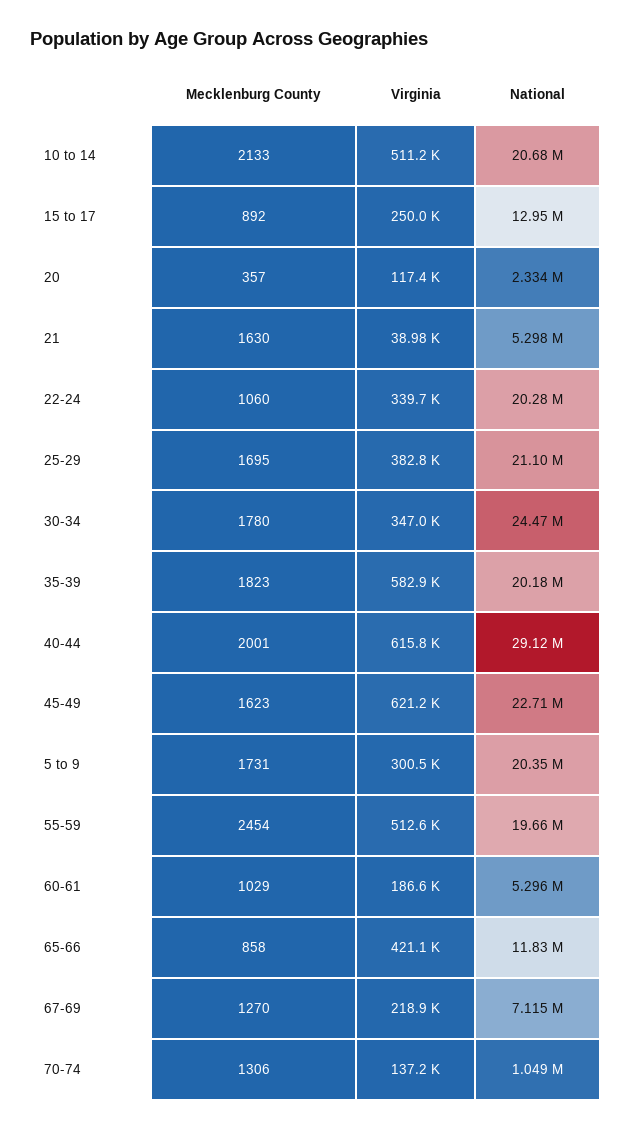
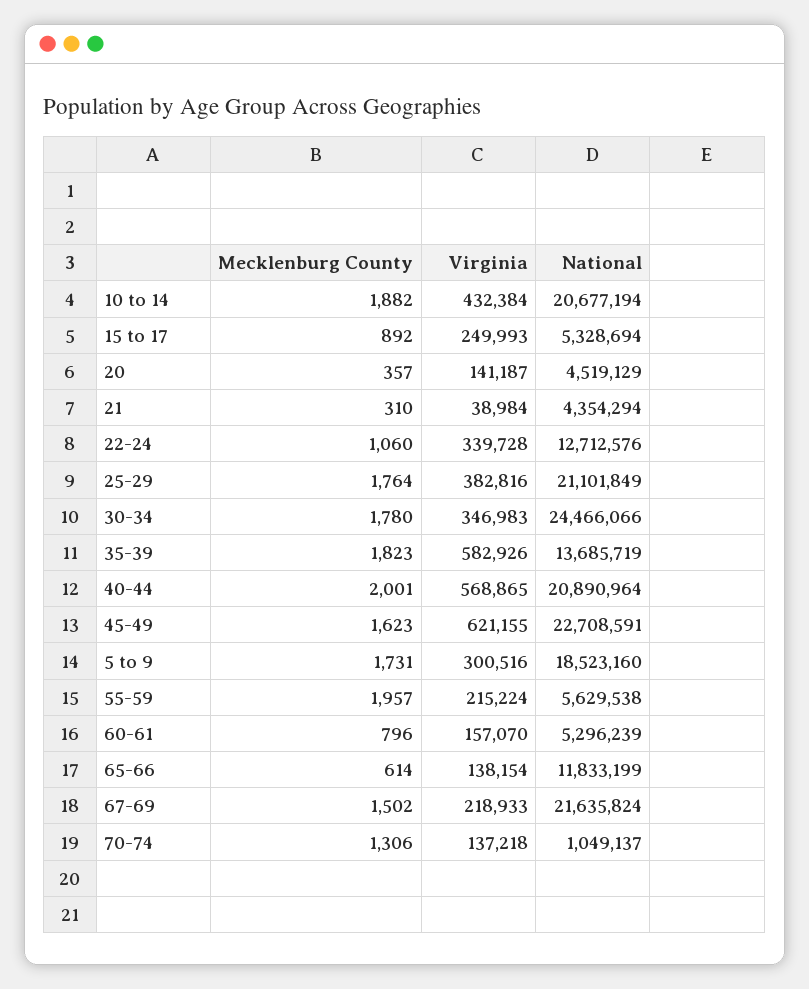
  {
    "Mecklenburg County": {
-     "10 to 14": 2133,
+     "10 to 14": 1882,
      "15 to 17": 892,
      "20": 357,
-     "21": 1630,
+     "21": 310,
      "22-24": 1060,
-     "25-29": 1695,
+     "25-29": 1764,
      "30-34": 1780,
      "35-39": 1823,
      "40-44": 2001,
      "45-49": 1623,
      "5 to 9": 1731,
-     "55-59": 2454,
+     "55-59": 1957,
-     "60-61": 1029,
+     "60-61": 796,
-     "65-66": 858,
+     "65-66": 614,
-     "67-69": 1270,
+     "67-69": 1502,
      "70-74": 1306
    },
    "Virginia": {
-     "10 to 14": 511200,
+     "10 to 14": 432384,
      "15 to 17": 249993,
-     "20": 117400,
+     "20": 141187,
      "21": 38984,
      "22-24": 339728,
      "25-29": 382816,
      "30-34": 346983,
      "35-39": 582926,
-     "40-44": 615800,
+     "40-44": 568865,
      "45-49": 621155,
      "5 to 9": 300516,
-     "55-59": 512600,
+     "55-59": 215224,
-     "60-61": 186600,
+     "60-61": 157070,
-     "65-66": 421100,
+     "65-66": 138154,
      "67-69": 218933,
      "70-74": 137218
    },
    "National": {
      "10 to 14": 20677194,
-     "15 to 17": 12950000,
+     "15 to 17": 5328694,
-     "20": 2334000,
+     "20": 4519129,
-     "21": 5298000,
+     "21": 4354294,
-     "22-24": 20280000,
+     "22-24": 12712576,
      "25-29": 21101849,
      "30-34": 24466066,
-     "35-39": 20180000,
+     "35-39": 13685719,
-     "40-44": 29120000,
+     "40-44": 20890964,
      "45-49": 22708591,
-     "5 to 9": 20350000,
+     "5 to 9": 18523160,
-     "55-59": 19660000,
+     "55-59": 5629538,
      "60-61": 5296239,
      "65-66": 11833199,
-     "67-69": 7115000,
+     "67-69": 21635824,
      "70-74": 1049137
    }
  }

